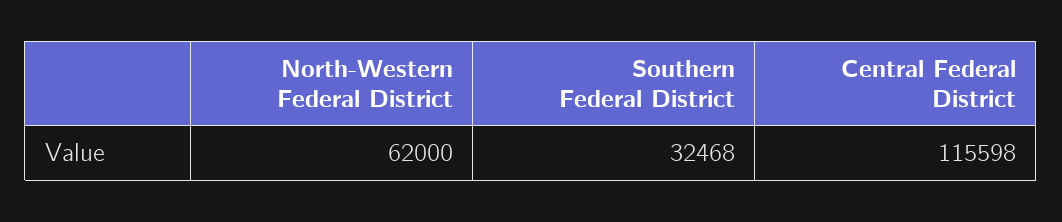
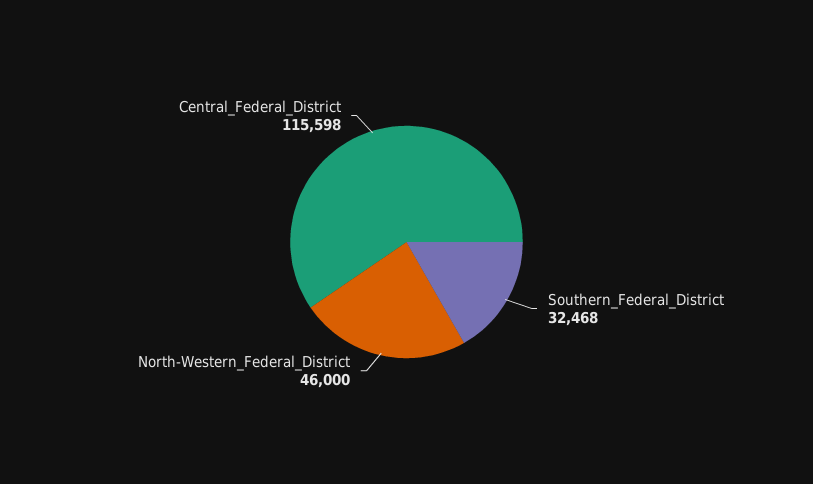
  {
-   "North-Western Federal District": 62000,
+   "North-Western Federal District": 46000,
    "Southern Federal District": 32468,
    "Central Federal District": 115598
  }

